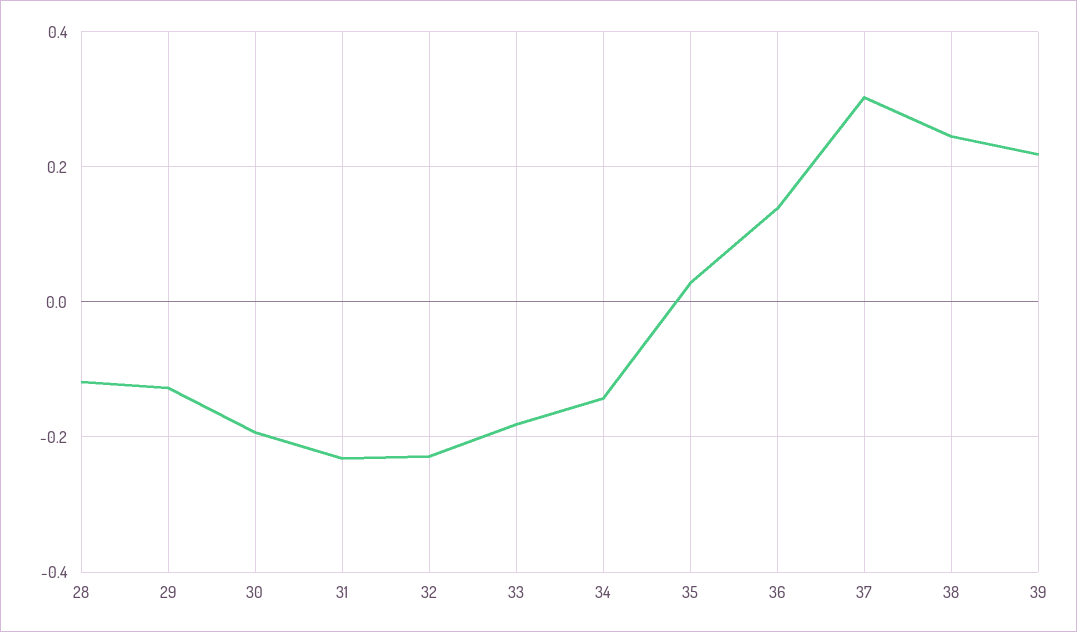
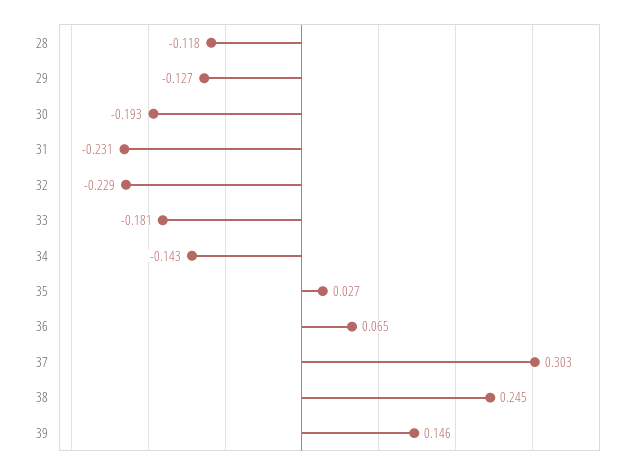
  {
    "28": -0.118,
    "29": -0.127,
    "30": -0.193,
    "31": -0.231,
    "32": -0.229,
    "33": -0.181,
    "34": -0.143,
    "35": 0.027,
-   "36": 0.14,
+   "36": 0.065,
    "37": 0.303,
    "38": 0.245,
-   "39": 0.22
+   "39": 0.146
  }

